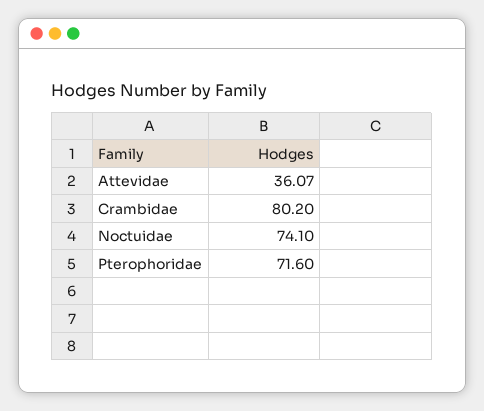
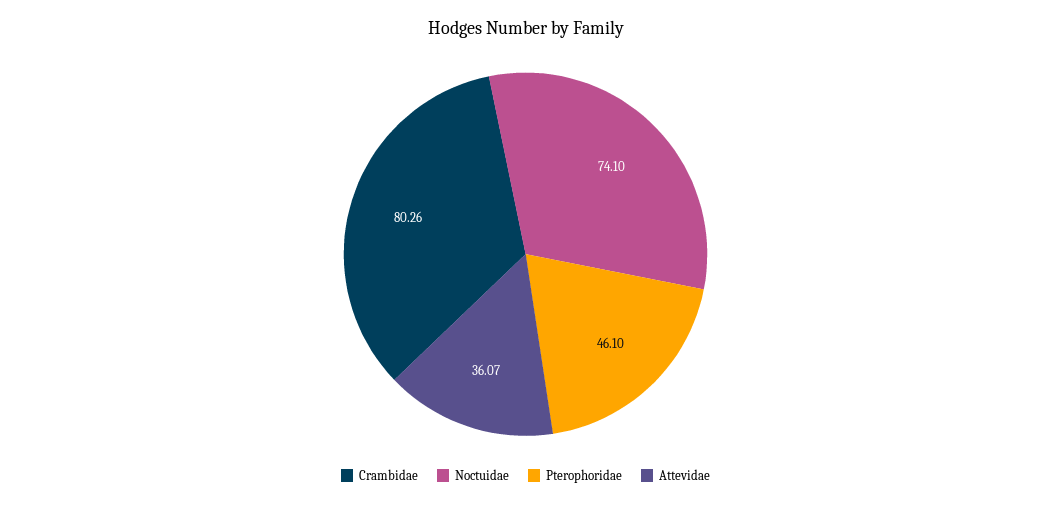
  {
    "Attevidae": 36.07,
-   "Crambidae": 80.2,
+   "Crambidae": 80.26,
    "Noctuidae": 74.1,
-   "Pterophoridae": 71.6
+   "Pterophoridae": 46.1
  }

